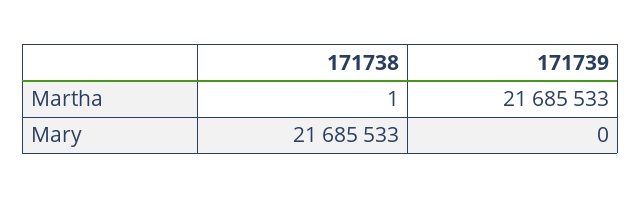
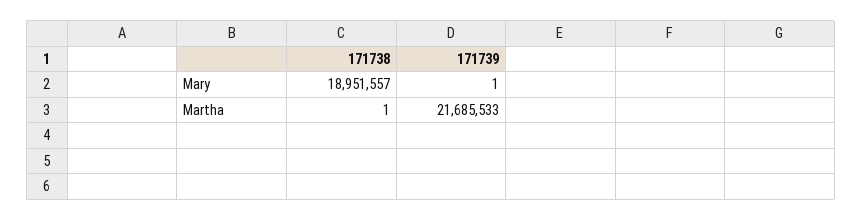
  {
    "171738": {
      "Martha": 1,
-     "Mary": 21685533
+     "Mary": 18951557
    },
    "171739": {
      "Martha": 21685533,
-     "Mary": 0
+     "Mary": 1
    }
  }

